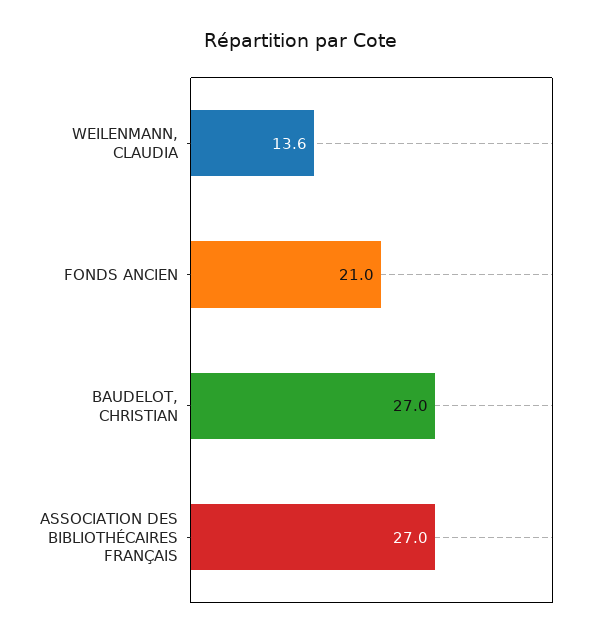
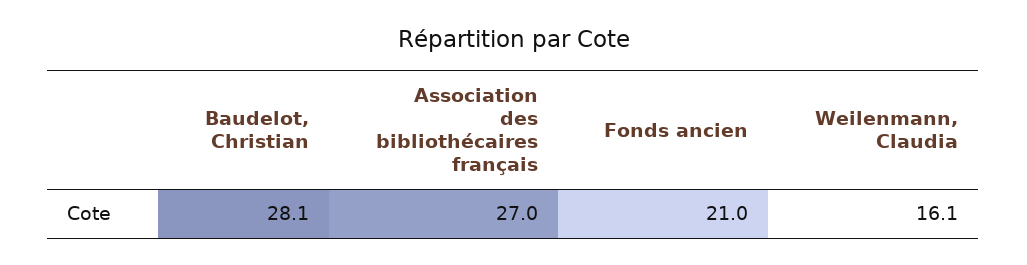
  {
-   "WEILENMANN, CLAUDIA": 13.6,
+   "WEILENMANN, CLAUDIA": 16.1,
    "FONDS ANCIEN": 21,
-   "BAUDELOT, CHRISTIAN": 27,
+   "BAUDELOT, CHRISTIAN": 28.1,
    "ASSOCIATION DES BIBLIOTHÉCAIRES FRANÇAIS": 27
  }

